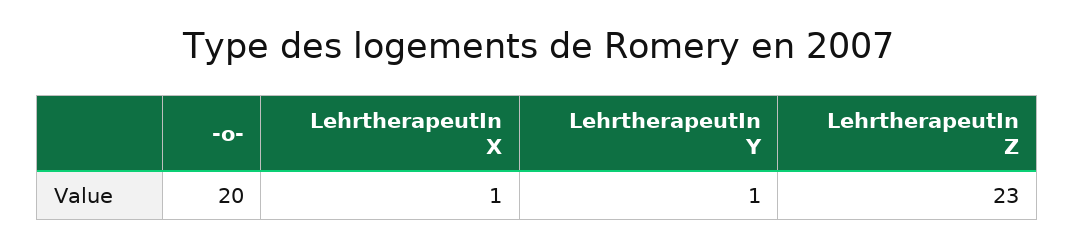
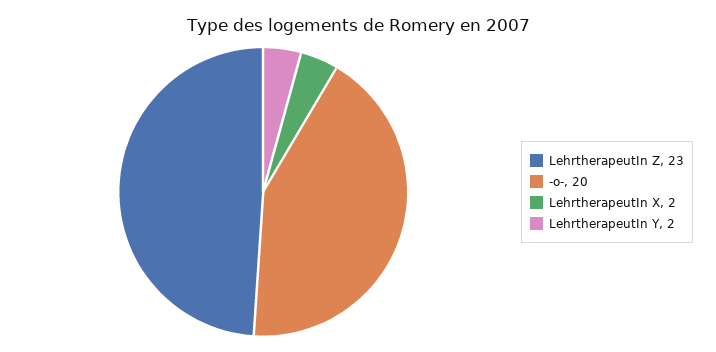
  {
    "-o-": 20,
-   "LehrtherapeutIn X": 1,
+   "LehrtherapeutIn X": 2,
-   "LehrtherapeutIn Y": 1,
+   "LehrtherapeutIn Y": 2,
    "LehrtherapeutIn Z": 23
  }

